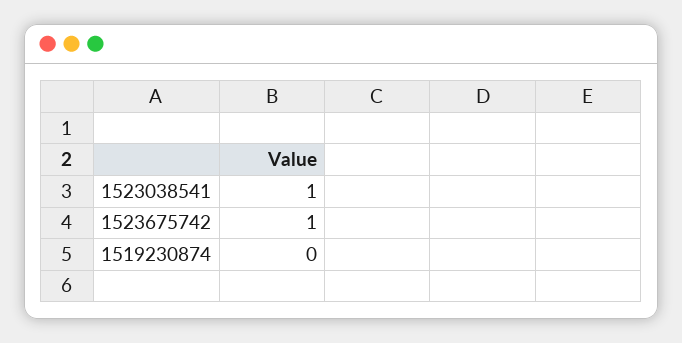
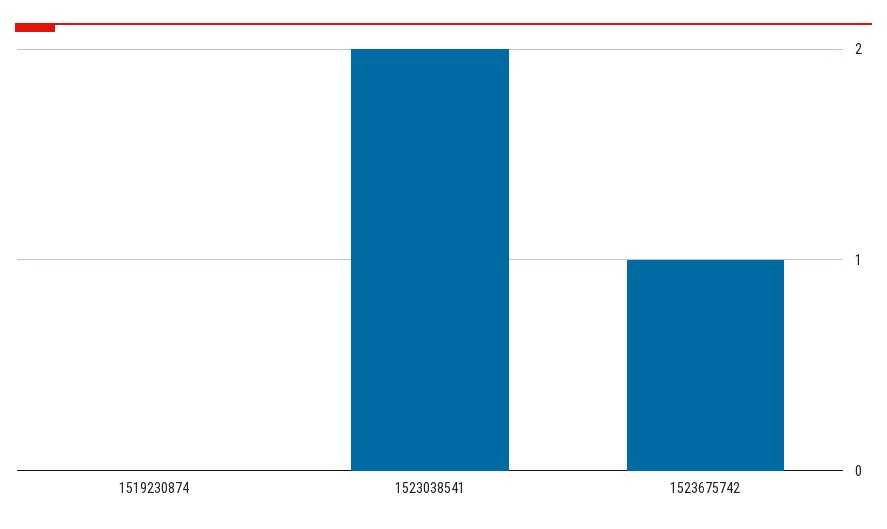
  {
-   "1523038541": 1,
+   "1523038541": 2,
    "1523675742": 1,
    "1519230874": 0
  }

